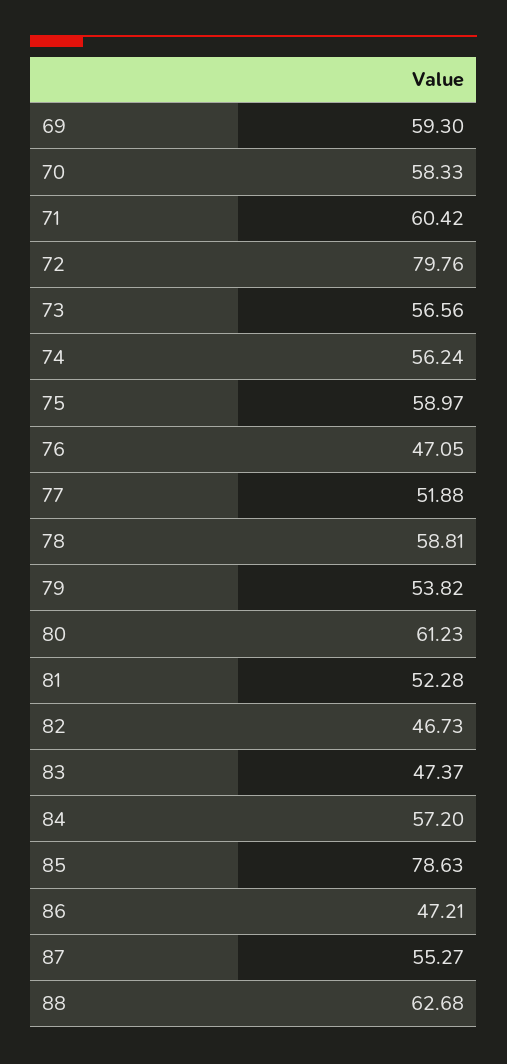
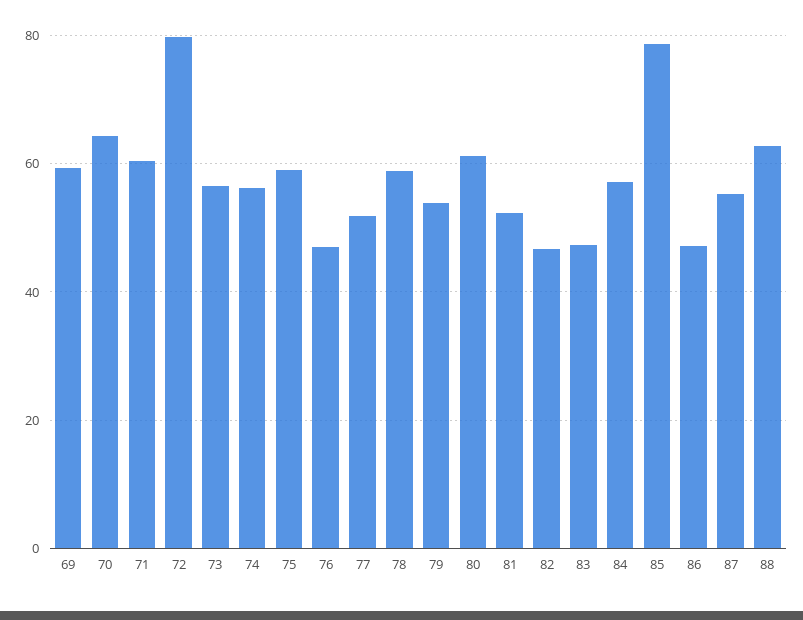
  {
    "69": 59.3,
-   "70": 58.33,
+   "70": 64,
    "71": 60.42,
    "72": 79.76,
    "73": 56.56,
    "74": 56.24,
    "75": 58.97,
    "76": 47.05,
    "77": 51.88,
    "78": 58.81,
    "79": 53.82,
    "80": 61.23,
    "81": 52.28,
    "82": 46.73,
    "83": 47.37,
    "84": 57.2,
    "85": 78.63,
    "86": 47.21,
    "87": 55.27,
    "88": 62.68
  }

